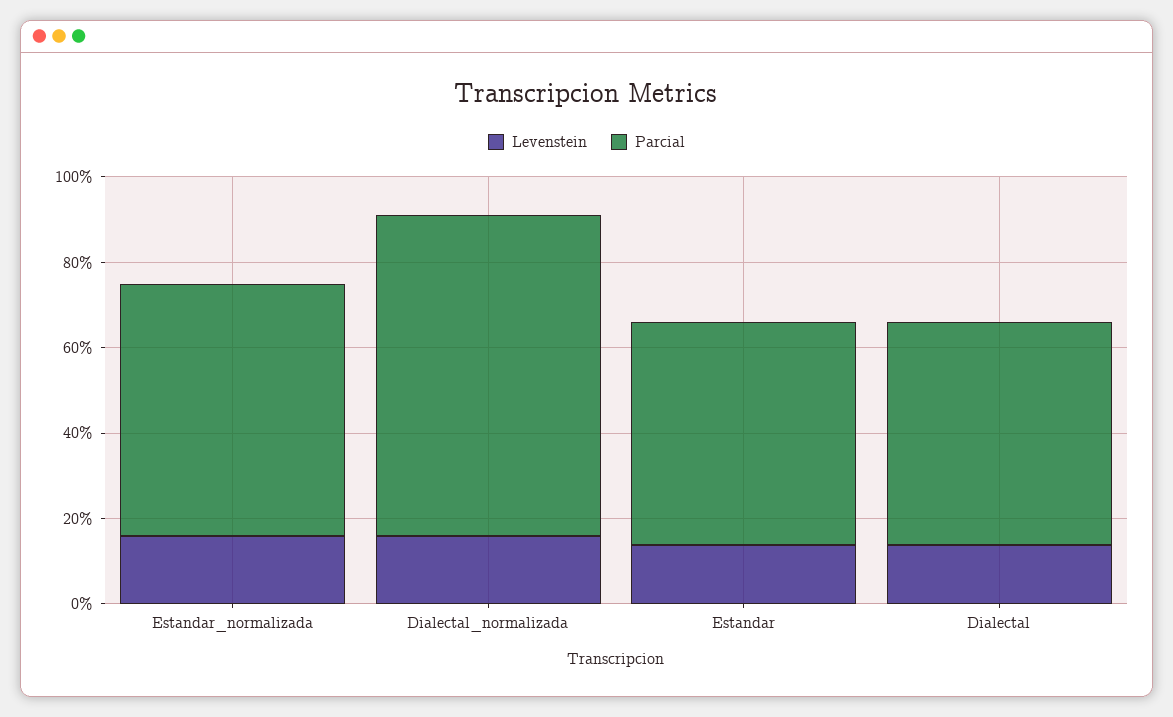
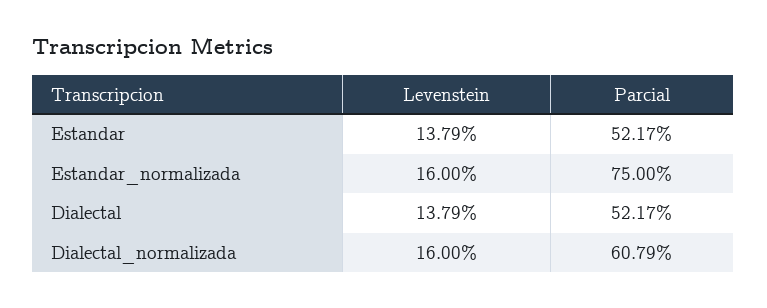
  {
    "Levenstein": {
      "Estandar_normalizada": 16,
      "Dialectal_normalizada": 16,
      "Estandar": 13.79,
      "Dialectal": 13.79
    },
    "Parcial": {
-     "Estandar_normalizada": 60,
+     "Estandar_normalizada": 75,
-     "Dialectal_normalizada": 75,
+     "Dialectal_normalizada": 60.79,
      "Estandar": 52.17,
      "Dialectal": 52.17
    }
  }

